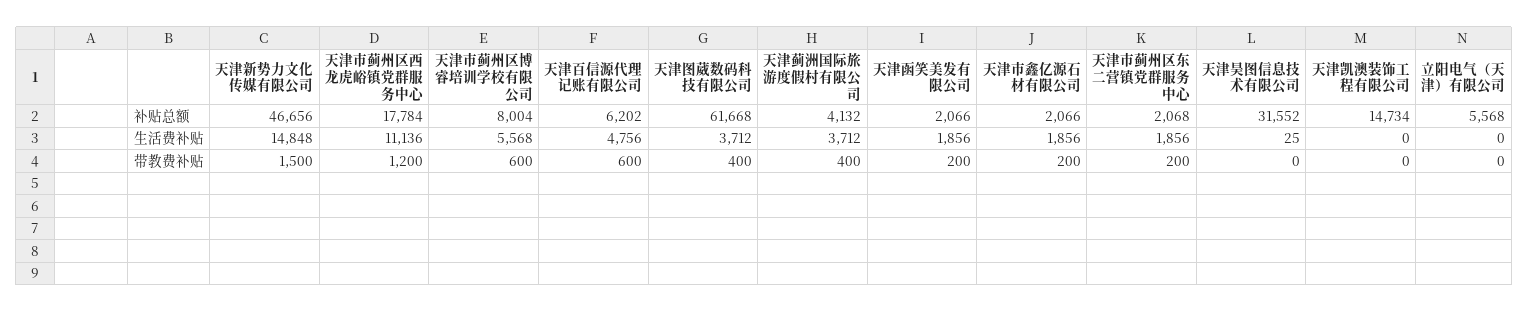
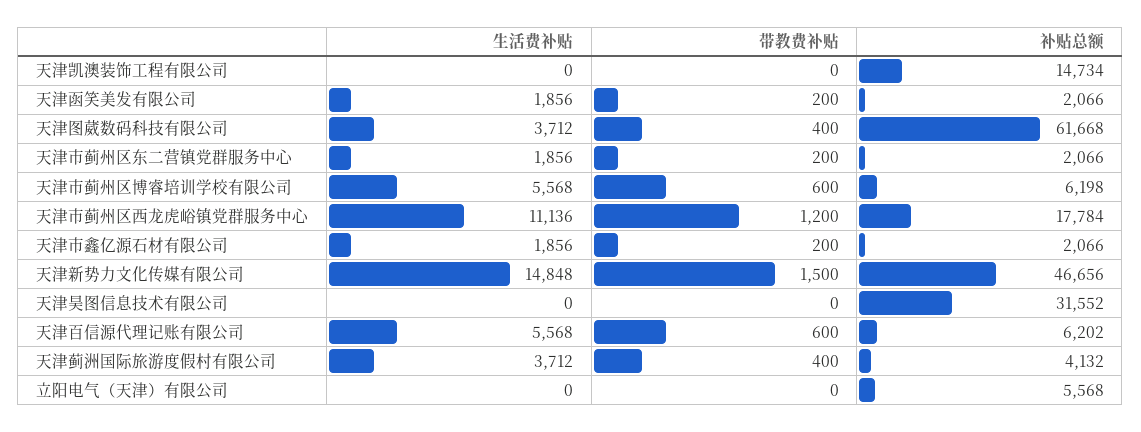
  {
    "天津新势力文化传媒有限公司": {
      "补贴总额": 46656,
      "生活费补贴": 14848,
      "带教费补贴": 1500
    },
    "天津市蓟州区西龙虎峪镇党群服务中心": {
      "补贴总额": 17784,
      "生活费补贴": 11136,
      "带教费补贴": 1200
    },
    "天津市蓟州区博睿培训学校有限公司": {
-     "补贴总额": 8004,
+     "补贴总额": 6198,
      "生活费补贴": 5568,
      "带教费补贴": 600
    },
    "天津百信源代理记账有限公司": {
      "补贴总额": 6202,
-     "生活费补贴": 4756,
+     "生活费补贴": 5568,
      "带教费补贴": 600
    },
    "天津图葳数码科技有限公司": {
      "补贴总额": 61668,
      "生活费补贴": 3712,
      "带教费补贴": 400
    },
    "天津蓟洲国际旅游度假村有限公司": {
      "补贴总额": 4132,
      "生活费补贴": 3712,
      "带教费补贴": 400
    },
    "天津函笑美发有限公司": {
      "补贴总额": 2066,
      "生活费补贴": 1856,
      "带教费补贴": 200
    },
    "天津市鑫亿源石材有限公司": {
      "补贴总额": 2066,
      "生活费补贴": 1856,
      "带教费补贴": 200
    },
    "天津市蓟州区东二营镇党群服务中心": {
-     "补贴总额": 2068,
+     "补贴总额": 2066,
      "生活费补贴": 1856,
      "带教费补贴": 200
    },
    "天津昊图信息技术有限公司": {
      "补贴总额": 31552,
-     "生活费补贴": 25,
+     "生活费补贴": 0,
      "带教费补贴": 0
    },
    "天津凯澳装饰工程有限公司": {
      "补贴总额": 14734,
      "生活费补贴": 0,
      "带教费补贴": 0
    },
    "立阳电气（天津）有限公司": {
      "补贴总额": 5568,
      "生活费补贴": 0,
      "带教费补贴": 0
    }
  }

